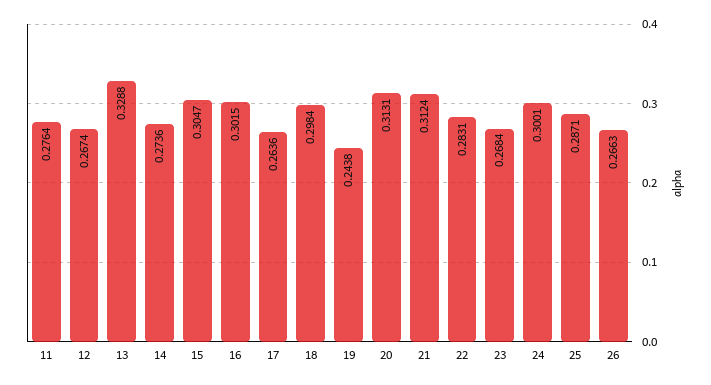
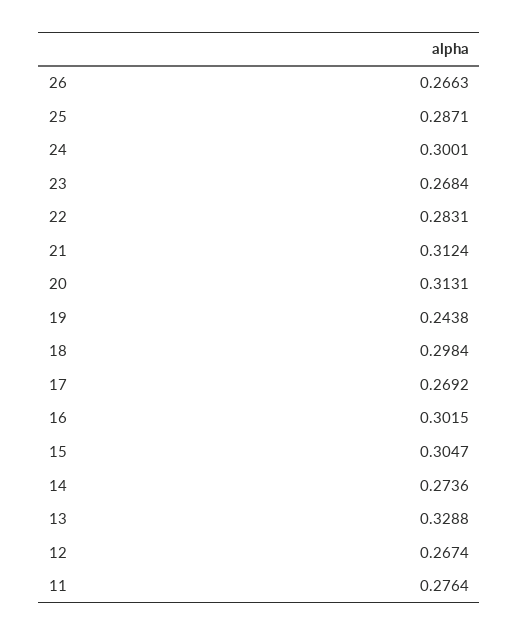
  {
    "11": 0.2764,
    "12": 0.2674,
    "13": 0.3288,
    "14": 0.2736,
    "15": 0.3047,
    "16": 0.3015,
-   "17": 0.2636,
+   "17": 0.2692,
    "18": 0.2984,
    "19": 0.2438,
    "20": 0.3131,
    "21": 0.3124,
    "22": 0.2831,
    "23": 0.2684,
    "24": 0.3001,
    "25": 0.2871,
    "26": 0.2663
  }

